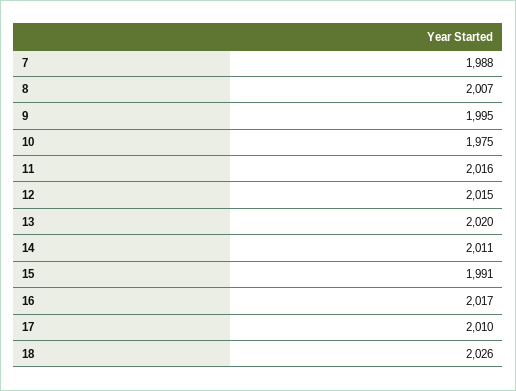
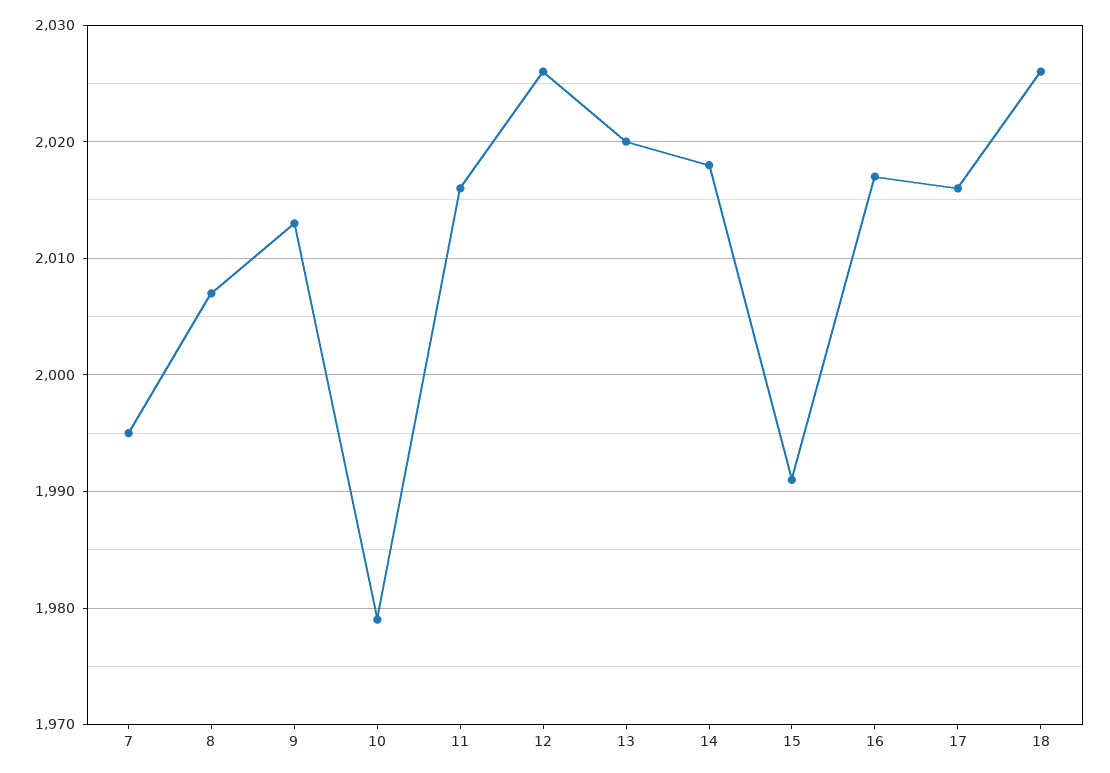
  {
-   "7": 1988,
+   "7": 1995,
    "8": 2007,
-   "9": 1995,
+   "9": 2013,
-   "10": 1975,
+   "10": 1979,
    "11": 2016,
-   "12": 2015,
+   "12": 2026,
    "13": 2020,
-   "14": 2011,
+   "14": 2018,
    "15": 1991,
    "16": 2017,
-   "17": 2010,
+   "17": 2016,
    "18": 2026
  }

